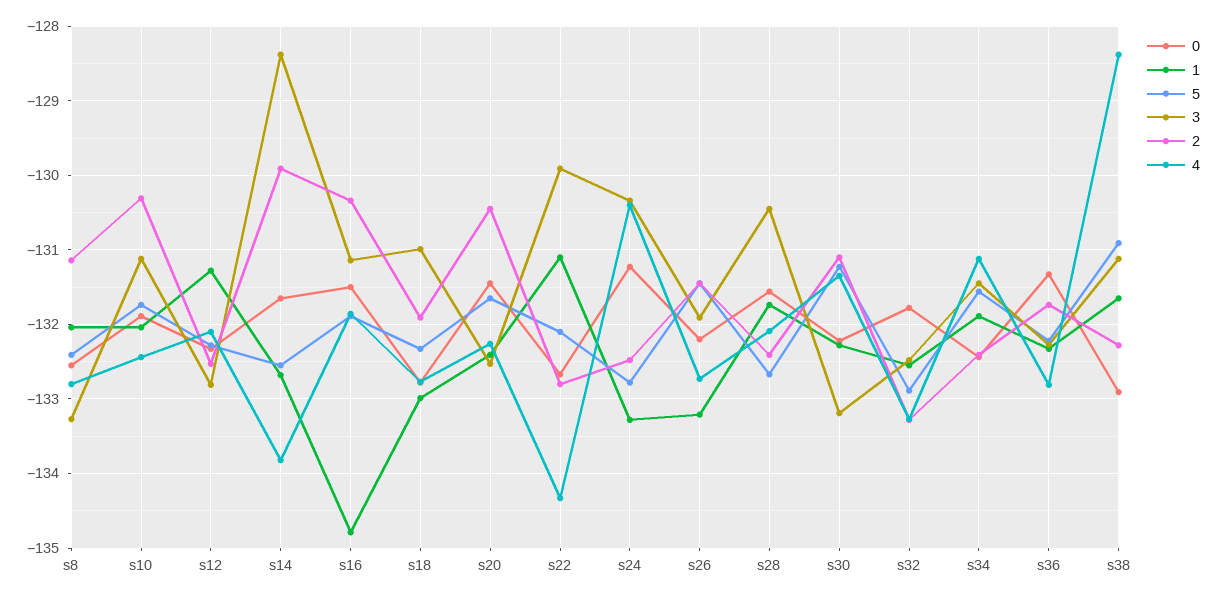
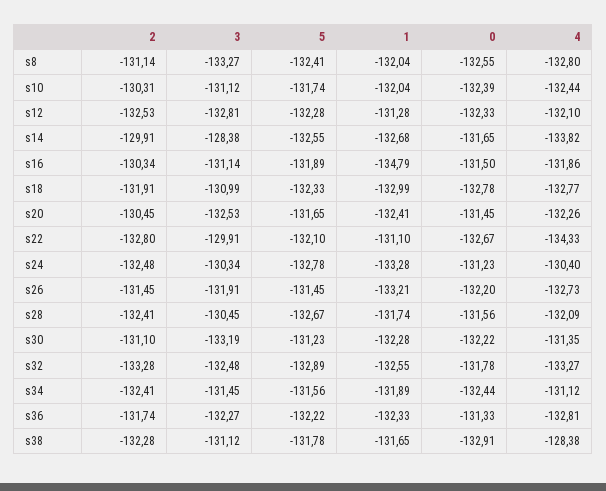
  {
    "0": {
      "s8": -132.55,
-     "s10": -131.9,
+     "s10": -132.39,
      "s12": -132.33,
      "s14": -131.65,
      "s16": -131.5,
      "s18": -132.78,
      "s20": -131.45,
      "s22": -132.67,
      "s24": -131.23,
      "s26": -132.2,
      "s28": -131.56,
      "s30": -132.22,
      "s32": -131.78,
      "s34": -132.44,
      "s36": -131.33,
      "s38": -132.91
    },
    "1": {
      "s8": -132.04,
      "s10": -132.04,
      "s12": -131.28,
      "s14": -132.68,
      "s16": -134.79,
      "s18": -132.99,
      "s20": -132.41,
      "s22": -131.1,
      "s24": -133.28,
      "s26": -133.21,
      "s28": -131.74,
      "s30": -132.28,
      "s32": -132.55,
      "s34": -131.89,
      "s36": -132.33,
      "s38": -131.65
    },
    "5": {
      "s8": -132.41,
      "s10": -131.74,
      "s12": -132.28,
      "s14": -132.55,
      "s16": -131.89,
      "s18": -132.33,
      "s20": -131.65,
      "s22": -132.1,
      "s24": -132.78,
      "s26": -131.45,
      "s28": -132.67,
      "s30": -131.23,
      "s32": -132.89,
      "s34": -131.56,
      "s36": -132.22,
-     "s38": -130.9
+     "s38": -131.78
    },
    "3": {
      "s8": -133.27,
      "s10": -131.12,
      "s12": -132.81,
      "s14": -128.38,
      "s16": -131.14,
      "s18": -130.99,
      "s20": -132.53,
      "s22": -129.91,
      "s24": -130.34,
      "s26": -131.91,
      "s28": -130.45,
      "s30": -133.19,
      "s32": -132.48,
      "s34": -131.45,
      "s36": -132.27,
      "s38": -131.12
    },
    "2": {
      "s8": -131.14,
      "s10": -130.31,
      "s12": -132.53,
      "s14": -129.91,
      "s16": -130.34,
      "s18": -131.91,
      "s20": -130.45,
      "s22": -132.8,
      "s24": -132.48,
      "s26": -131.45,
      "s28": -132.41,
      "s30": -131.1,
      "s32": -133.28,
      "s34": -132.41,
      "s36": -131.74,
      "s38": -132.28
    },
    "4": {
      "s8": -132.8,
      "s10": -132.44,
      "s12": -132.1,
      "s14": -133.82,
      "s16": -131.86,
      "s18": -132.77,
      "s20": -132.26,
      "s22": -134.33,
      "s24": -130.4,
      "s26": -132.73,
      "s28": -132.09,
      "s30": -131.35,
      "s32": -133.27,
      "s34": -131.12,
      "s36": -132.81,
      "s38": -128.38
    }
  }

